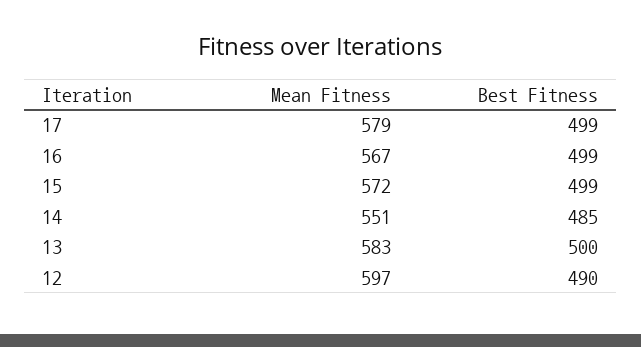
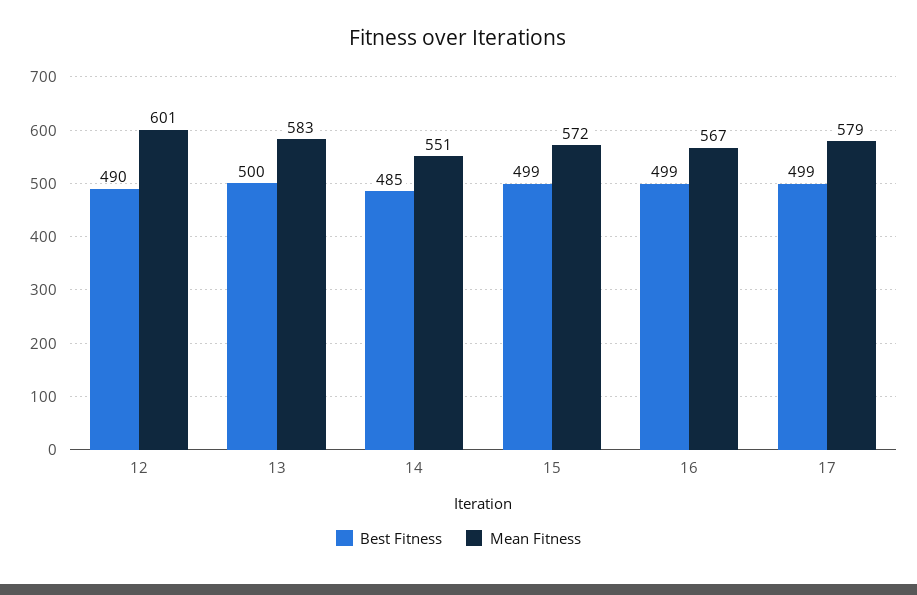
  {
    "Mean Fitness": {
      "17": 579,
      "16": 567,
      "15": 572,
      "14": 551,
      "13": 583,
-     "12": 597
+     "12": 601
    },
    "Best Fitness": {
      "17": 499,
      "16": 499,
      "15": 499,
      "14": 485,
      "13": 500,
      "12": 490
    }
  }

